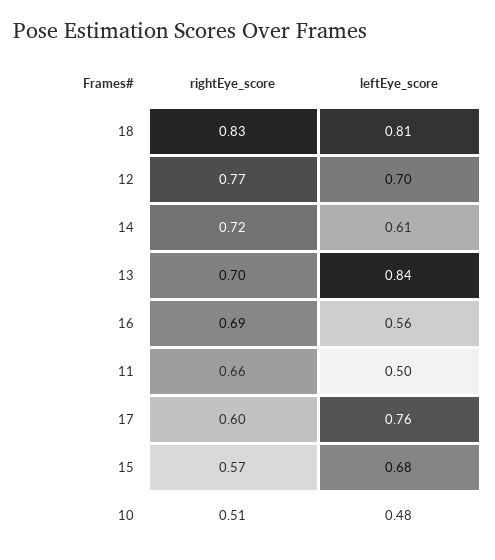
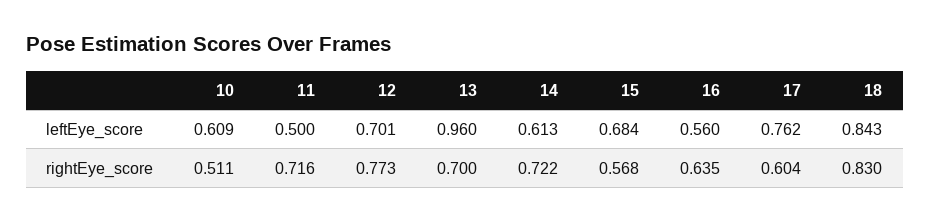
  {
    "rightEye_score": {
      "18": 0.83,
      "12": 0.773,
      "14": 0.722,
      "13": 0.7,
-     "16": 0.69,
+     "16": 0.635,
-     "11": 0.66,
+     "11": 0.716,
      "17": 0.604,
      "15": 0.568,
      "10": 0.511
    },
    "leftEye_score": {
-     "18": 0.81,
+     "18": 0.843,
      "12": 0.701,
      "14": 0.613,
-     "13": 0.84,
+     "13": 0.96,
      "16": 0.56,
      "11": 0.5,
      "17": 0.762,
      "15": 0.684,
-     "10": 0.48
+     "10": 0.609
    }
  }

